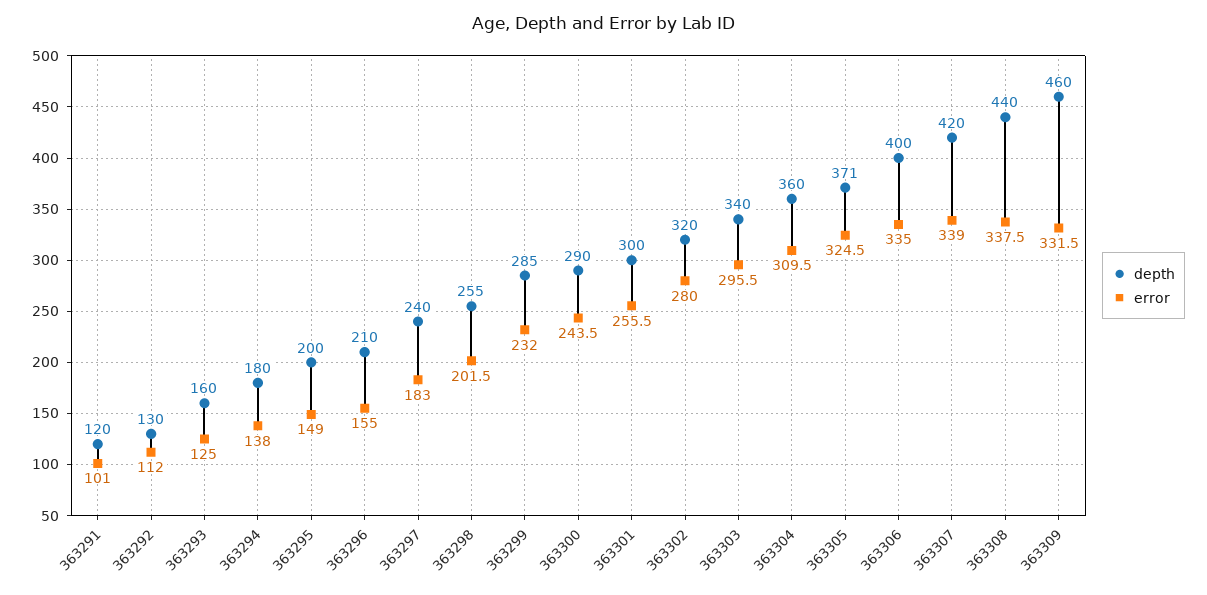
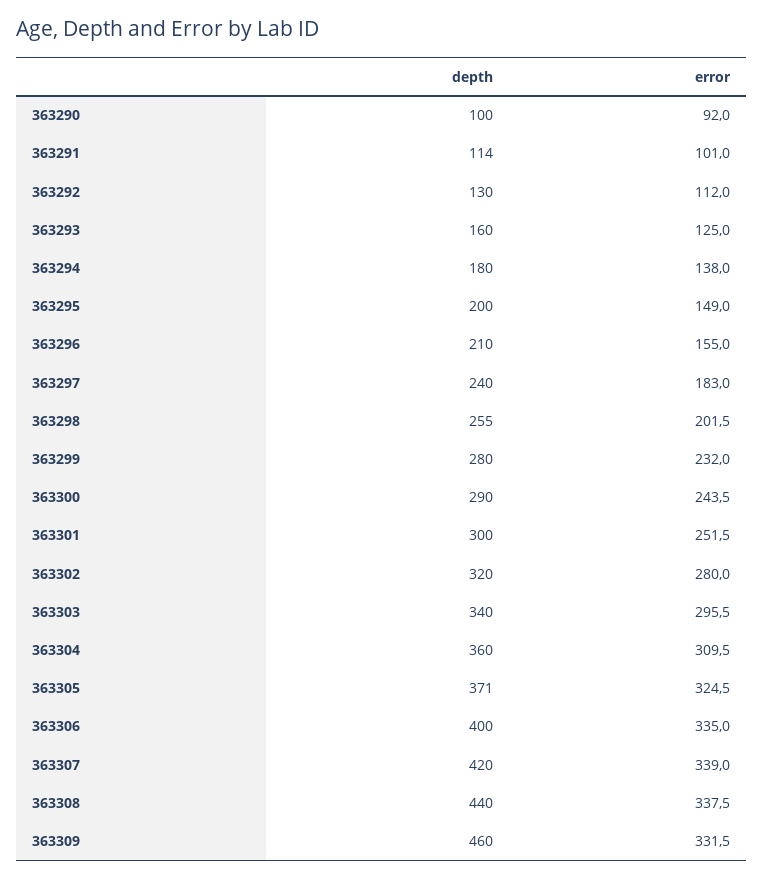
  {
    "depth": {
-     "363291": 120,
+     "363291": 114,
      "363292": 130,
      "363293": 160,
      "363294": 180,
      "363295": 200,
      "363296": 210,
      "363297": 240,
      "363298": 255,
-     "363299": 285,
+     "363299": 280,
      "363300": 290,
      "363301": 300,
      "363302": 320,
      "363303": 340,
      "363304": 360,
      "363305": 371,
      "363306": 400,
      "363307": 420,
      "363308": 440,
-     "363309": 460
+     "363309": 460,
+     "363290": 100
    },
    "error": {
      "363291": 101,
      "363292": 112,
      "363293": 125,
      "363294": 138,
      "363295": 149,
      "363296": 155,
      "363297": 183,
      "363298": 201.5,
      "363299": 232,
      "363300": 243.5,
-     "363301": 255.5,
+     "363301": 251.5,
      "363302": 280,
      "363303": 295.5,
      "363304": 309.5,
      "363305": 324.5,
      "363306": 335,
      "363307": 339,
      "363308": 337.5,
-     "363309": 331.5
+     "363309": 331.5,
+     "363290": 92
    }
  }

